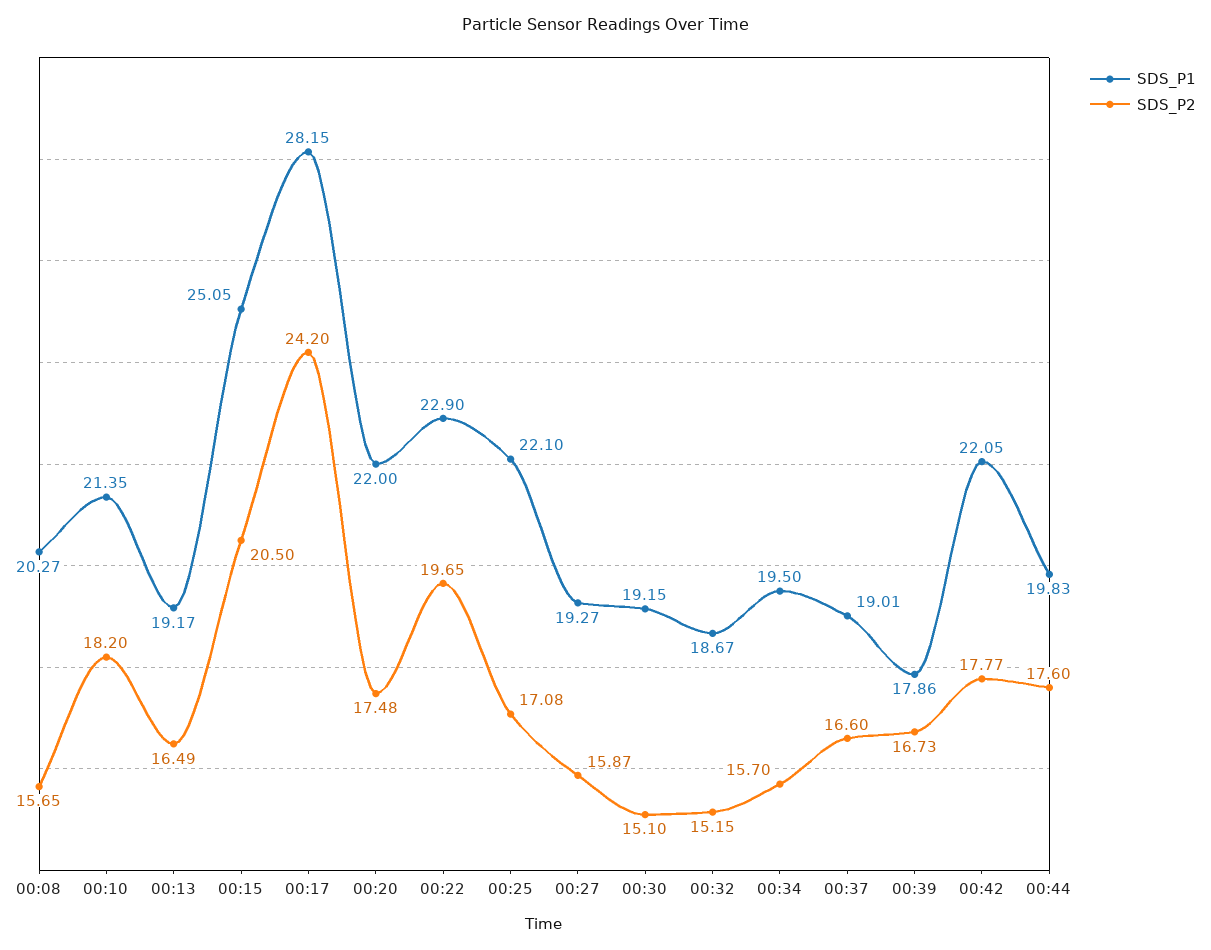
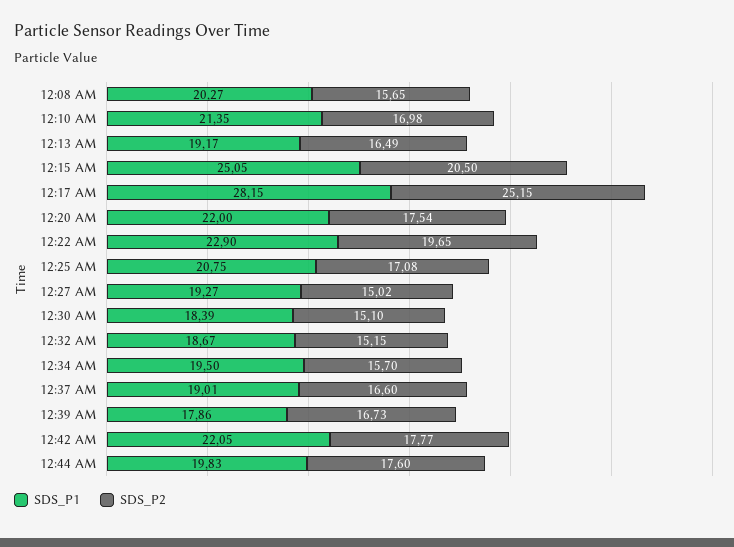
  {
    "SDS_P1": {
      "00:08": 20.27,
      "00:10": 21.35,
      "00:13": 19.17,
      "00:15": 25.05,
      "00:17": 28.15,
      "00:20": 22,
      "00:22": 22.9,
-     "00:25": 22.1,
+     "00:25": 20.75,
      "00:27": 19.27,
-     "00:30": 19.15,
+     "00:30": 18.39,
      "00:32": 18.67,
      "00:34": 19.5,
      "00:37": 19.01,
      "00:39": 17.86,
      "00:42": 22.05,
      "00:44": 19.83
    },
    "SDS_P2": {
      "00:08": 15.65,
-     "00:10": 18.2,
+     "00:10": 16.98,
      "00:13": 16.49,
      "00:15": 20.5,
-     "00:17": 24.2,
+     "00:17": 25.15,
-     "00:20": 17.48,
+     "00:20": 17.54,
      "00:22": 19.65,
      "00:25": 17.08,
-     "00:27": 15.87,
+     "00:27": 15.02,
      "00:30": 15.1,
      "00:32": 15.15,
      "00:34": 15.7,
      "00:37": 16.6,
      "00:39": 16.73,
      "00:42": 17.77,
      "00:44": 17.6
    }
  }

